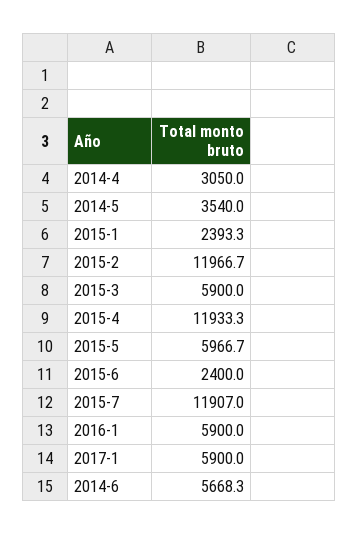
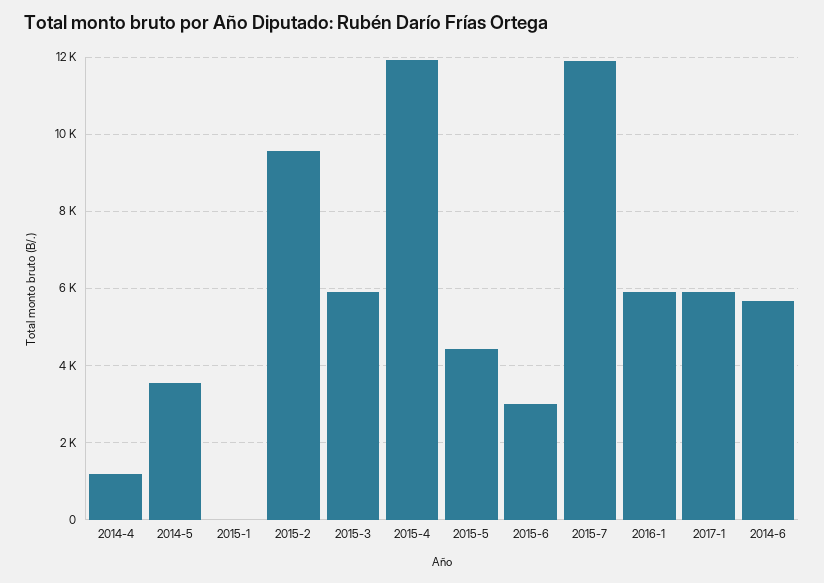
  {
-   "2014-4": 3050,
+   "2014-4": 1200,
    "2014-5": 3540,
-   "2015-1": 2393.3,
+   "2015-1": 0,
-   "2015-2": 11966.7,
+   "2015-2": 9600,
    "2015-3": 5900,
    "2015-4": 11933.3,
-   "2015-5": 5966.7,
+   "2015-5": 4400,
-   "2015-6": 2400,
+   "2015-6": 3000,
    "2015-7": 11907,
    "2016-1": 5900,
    "2017-1": 5900,
    "2014-6": 5668.3
  }

